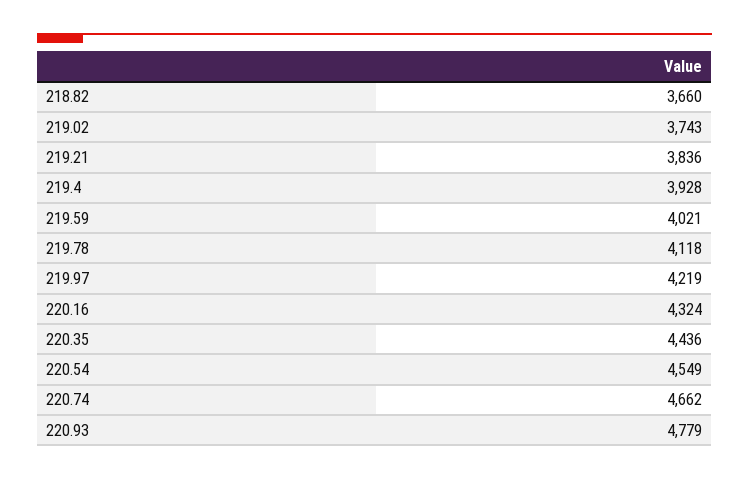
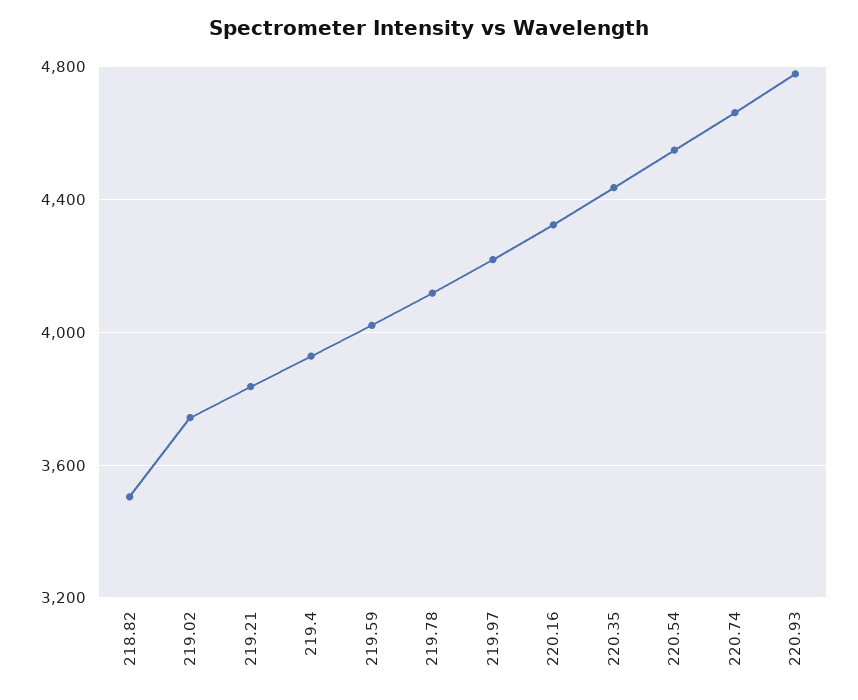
  {
-   "218.82": 3660,
+   "218.82": 3500,
    "219.02": 3743,
    "219.21": 3836,
    "219.4": 3928,
    "219.59": 4021,
    "219.78": 4118,
    "219.97": 4219,
    "220.16": 4324,
    "220.35": 4436,
    "220.54": 4549,
    "220.74": 4662,
    "220.93": 4779
  }

